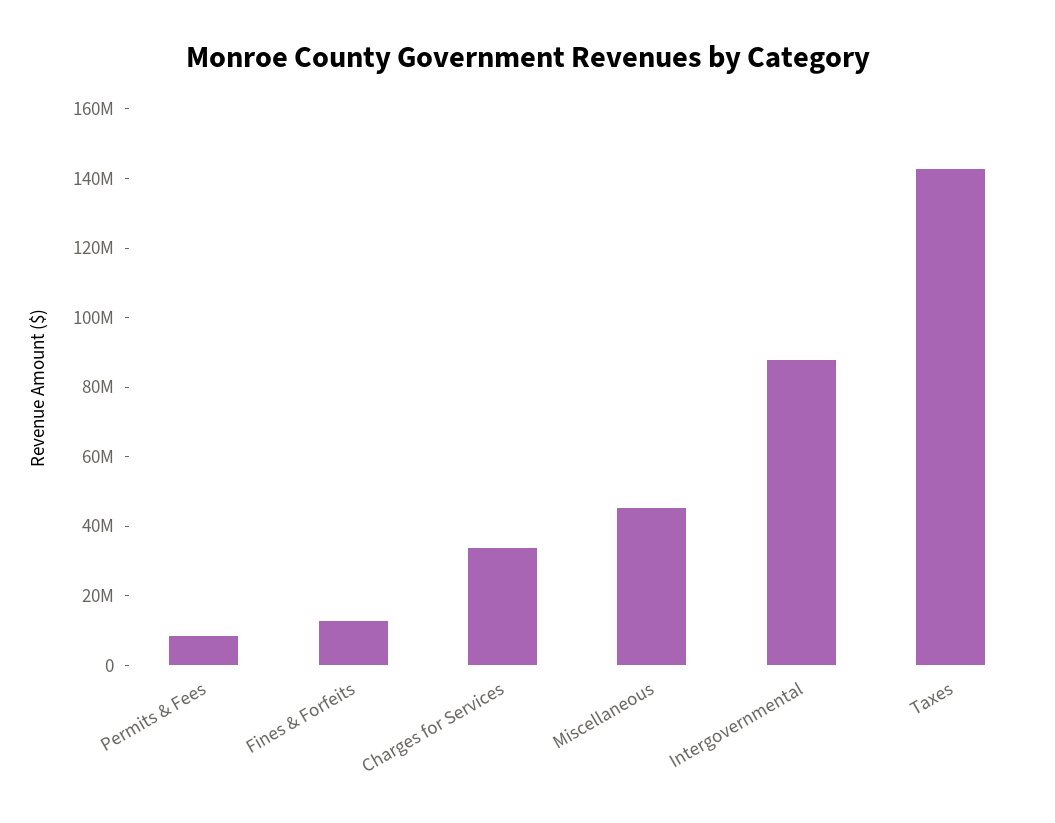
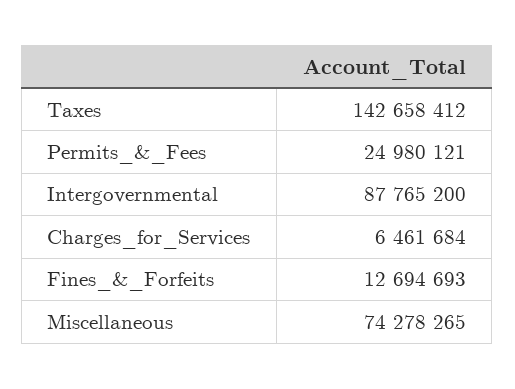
  {
-   "Permits & Fees": 10000000,
+   "Permits & Fees": 24980121,
    "Fines & Forfeits": 12694693,
-   "Charges for Services": 35000000,
+   "Charges for Services": 6461684,
-   "Miscellaneous": 45000000,
+   "Miscellaneous": 74278265,
    "Intergovernmental": 87765200,
    "Taxes": 142658412
  }

